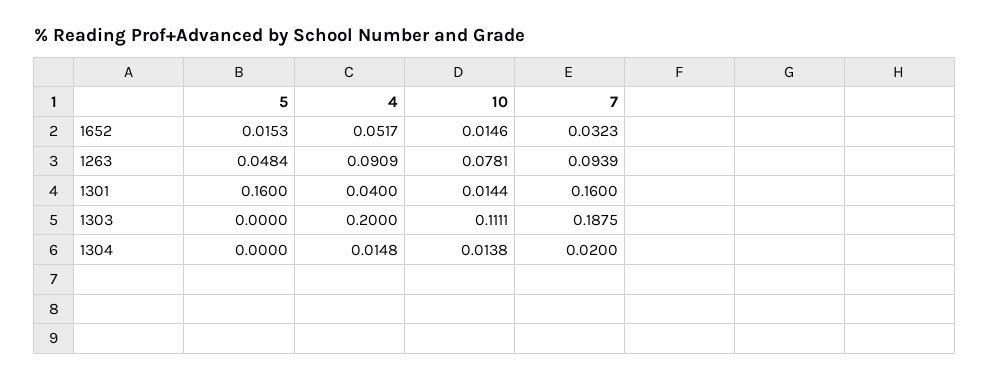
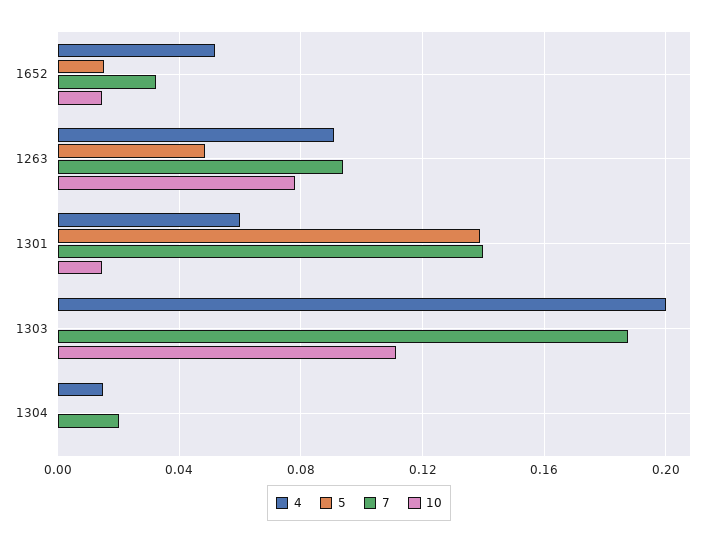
  {
    "5": {
      "1652": 0.0153,
      "1263": 0.0484,
-     "1301": 0.16,
+     "1301": 0.14,
      "1303": 0,
      "1304": 0
    },
    "4": {
      "1652": 0.0517,
      "1263": 0.0909,
-     "1301": 0.04,
+     "1301": 0.06,
      "1303": 0.2,
      "1304": 0.0148
    },
    "10": {
      "1652": 0.0146,
      "1263": 0.0781,
      "1301": 0.0144,
      "1303": 0.1111,
-     "1304": 0.0138
+     "1304": 0
    },
    "7": {
      "1652": 0.0323,
      "1263": 0.0939,
-     "1301": 0.16,
+     "1301": 0.14,
      "1303": 0.1875,
      "1304": 0.02
    }
  }

